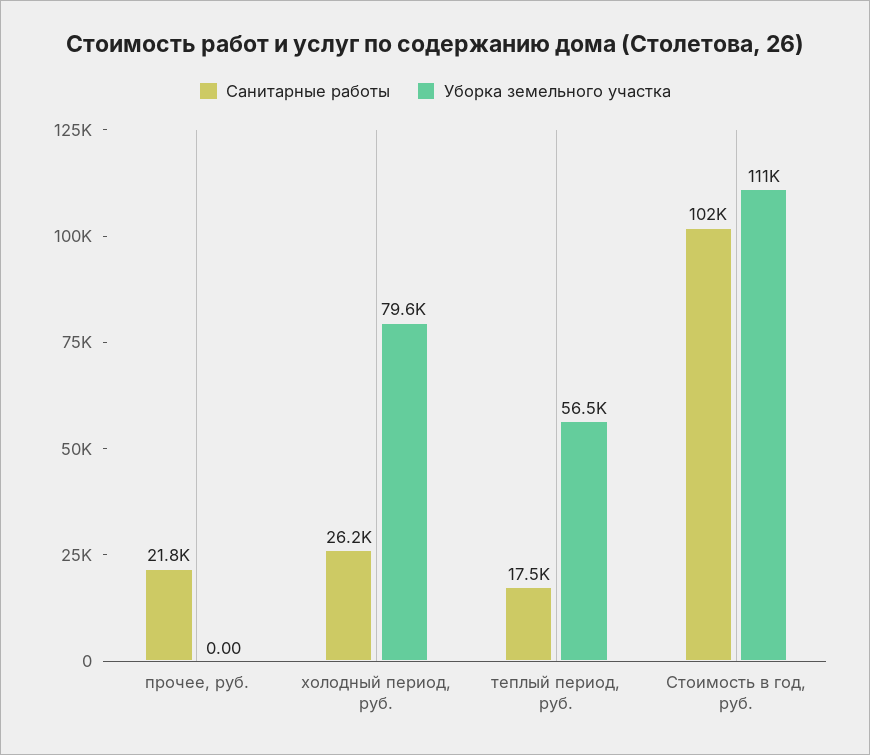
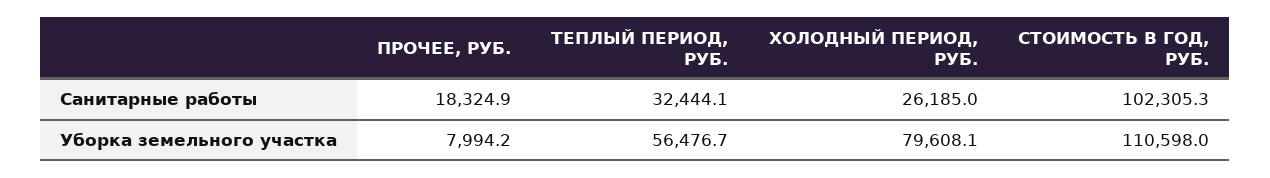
  {
    "Санитарные работы": {
-     "прочее, руб.": 21800,
+     "прочее, руб.": 18324.9,
      "холодный период, руб.": 26185,
-     "теплый период, руб.": 17500,
+     "теплый период, руб.": 32444.1,
      "Стоимость в год, руб.": 102305.3
    },
    "Уборка земельного участка": {
-     "прочее, руб.": 0,
+     "прочее, руб.": 7994.2,
      "холодный период, руб.": 79608.1,
      "теплый период, руб.": 56476.7,
      "Стоимость в год, руб.": 110598
    }
  }

